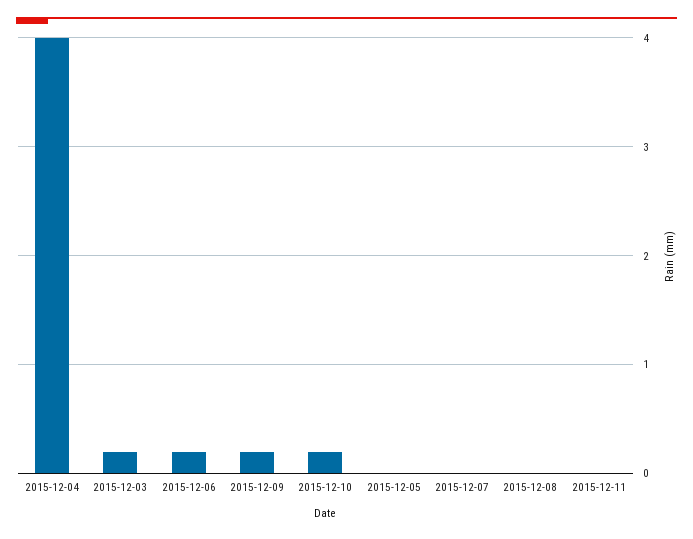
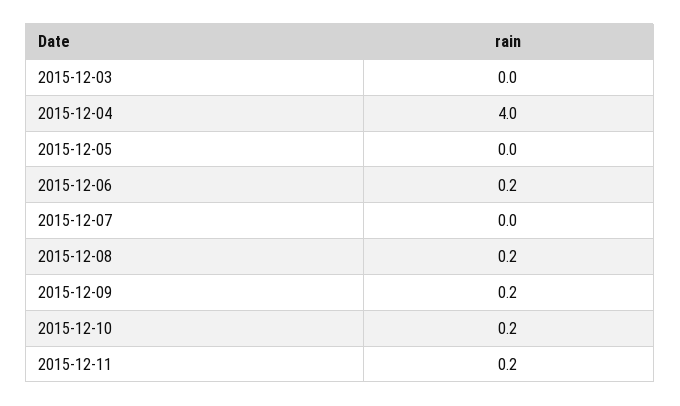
  {
    "2015-12-04": 4,
-   "2015-12-03": 0.2,
+   "2015-12-03": 0,
    "2015-12-06": 0.2,
    "2015-12-09": 0.2,
    "2015-12-10": 0.2,
    "2015-12-05": 0,
    "2015-12-07": 0,
-   "2015-12-08": 0,
+   "2015-12-08": 0.2,
-   "2015-12-11": 0
+   "2015-12-11": 0.2
  }

